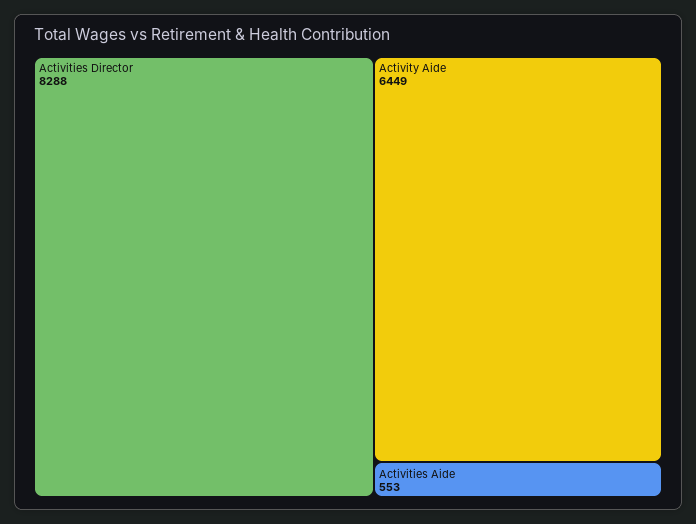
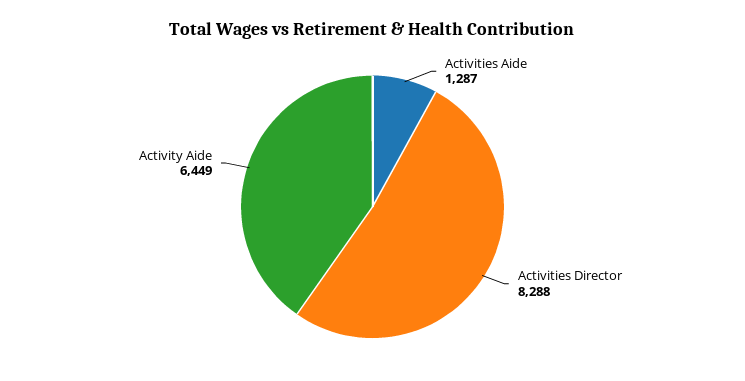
  {
    "Activities Director": 8288,
    "Activity Aide": 6449,
-   "Activities Aide": 553
+   "Activities Aide": 1287
  }

